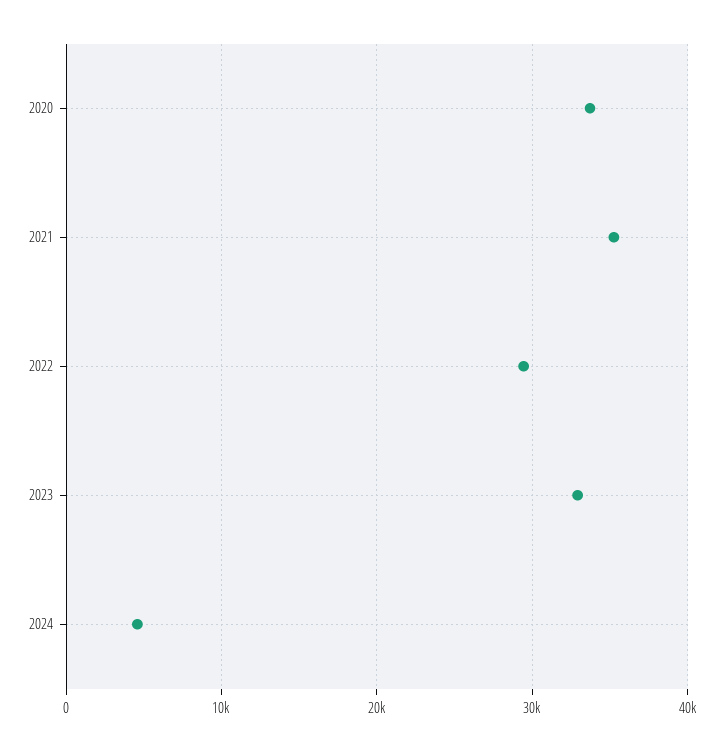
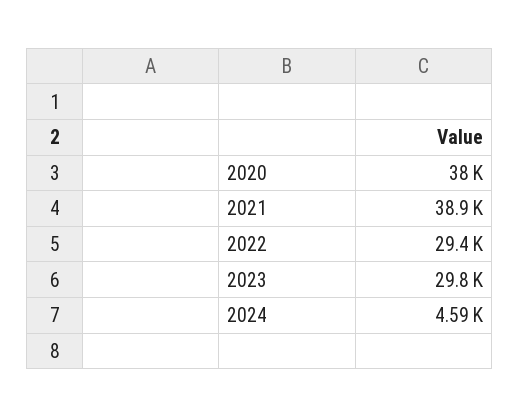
  {
-   "2020": 34000,
+   "2020": 38000,
-   "2021": 35000,
+   "2021": 38900,
    "2022": 29400,
-   "2023": 33000,
+   "2023": 29800,
    "2024": 4590
  }

